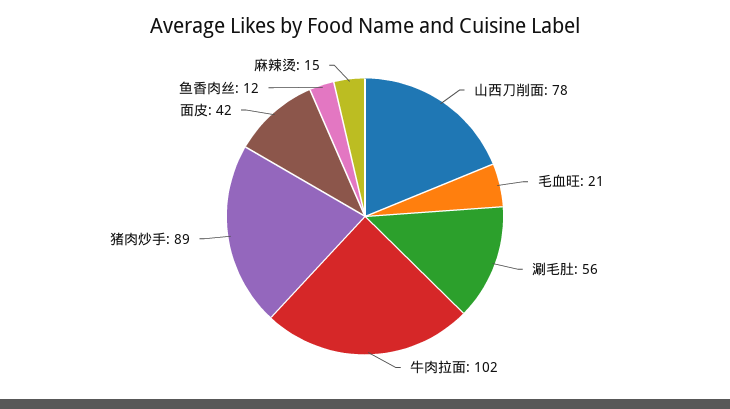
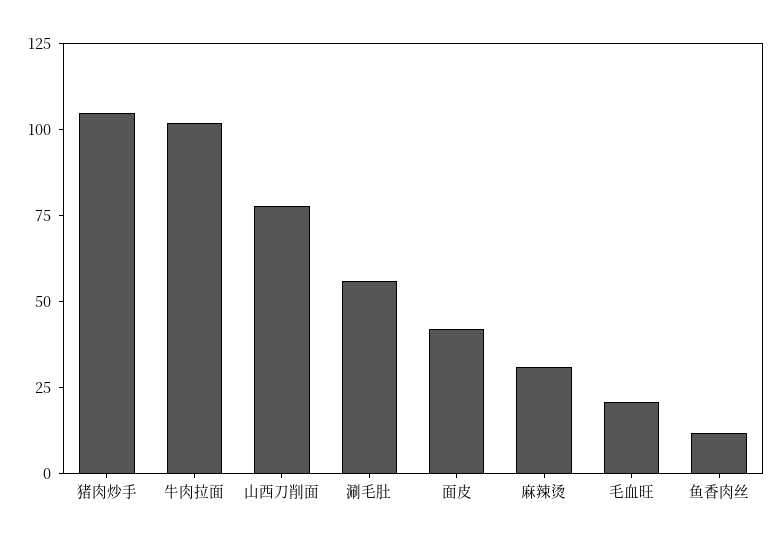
  {
    "山西刀削面": 78,
    "毛血旺": 21,
    "涮毛肚": 56,
    "牛肉拉面": 102,
-   "猪肉炒手": 89,
+   "猪肉炒手": 105,
    "面皮": 42,
    "鱼香肉丝": 12,
-   "麻辣烫": 15
+   "麻辣烫": 30
  }

